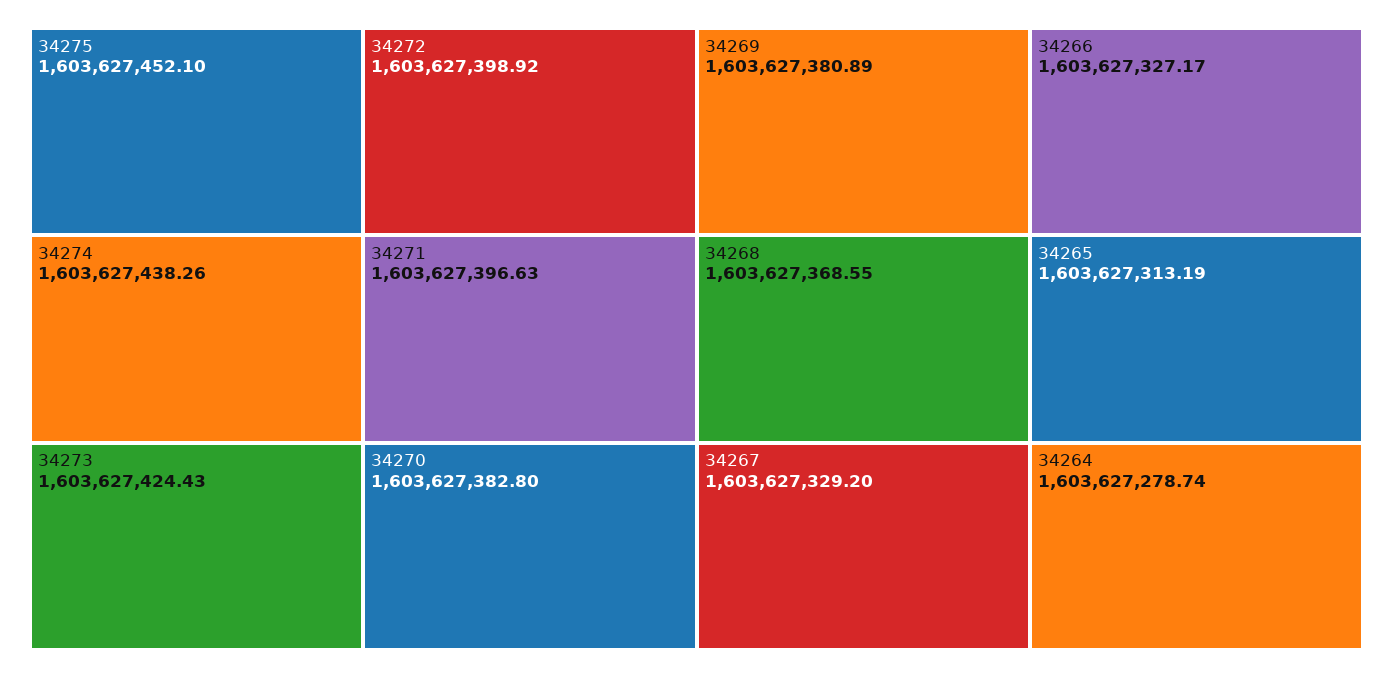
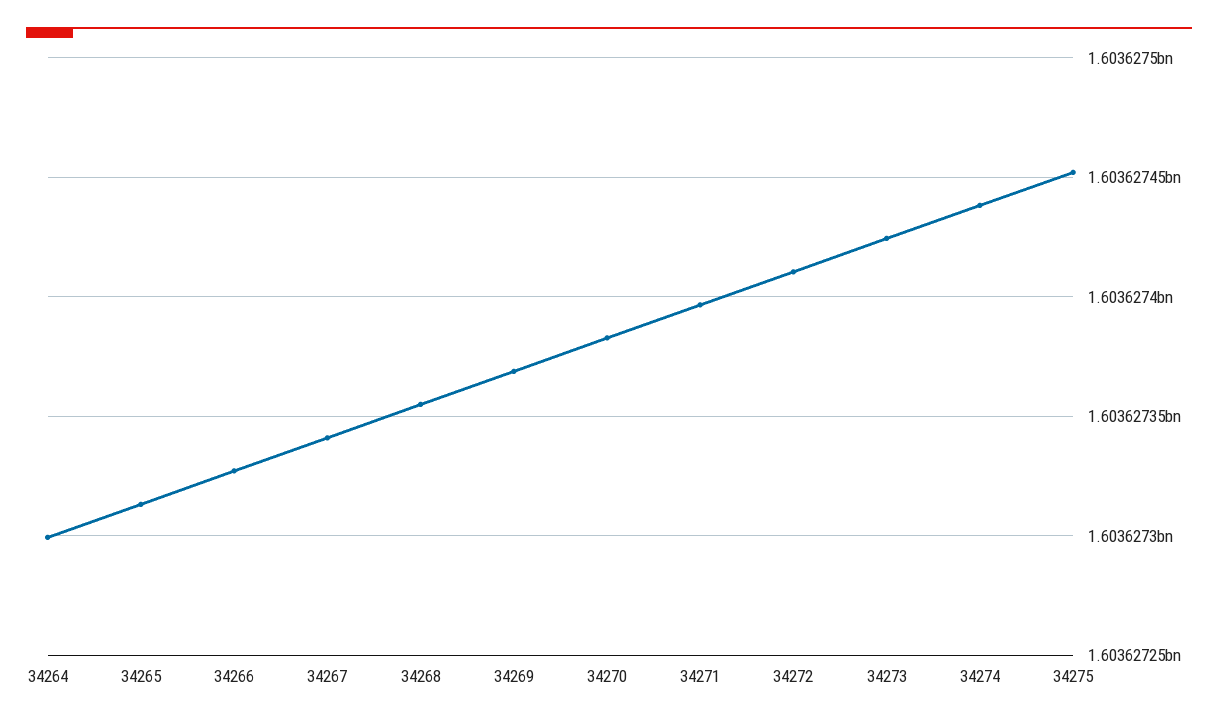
  {
    "34275": 1603627452.1,
    "34274": 1603627438.26,
    "34273": 1603627424.43,
-   "34272": 1603627398.92,
+   "34272": 1603627410,
    "34271": 1603627396.63,
    "34270": 1603627382.8,
-   "34269": 1603627380.89,
+   "34269": 1603627370,
-   "34268": 1603627368.55,
+   "34268": 1603627355,
-   "34267": 1603627329.2,
+   "34267": 1603627340,
    "34266": 1603627327.17,
    "34265": 1603627313.19,
-   "34264": 1603627278.74
+   "34264": 1603627300
  }

